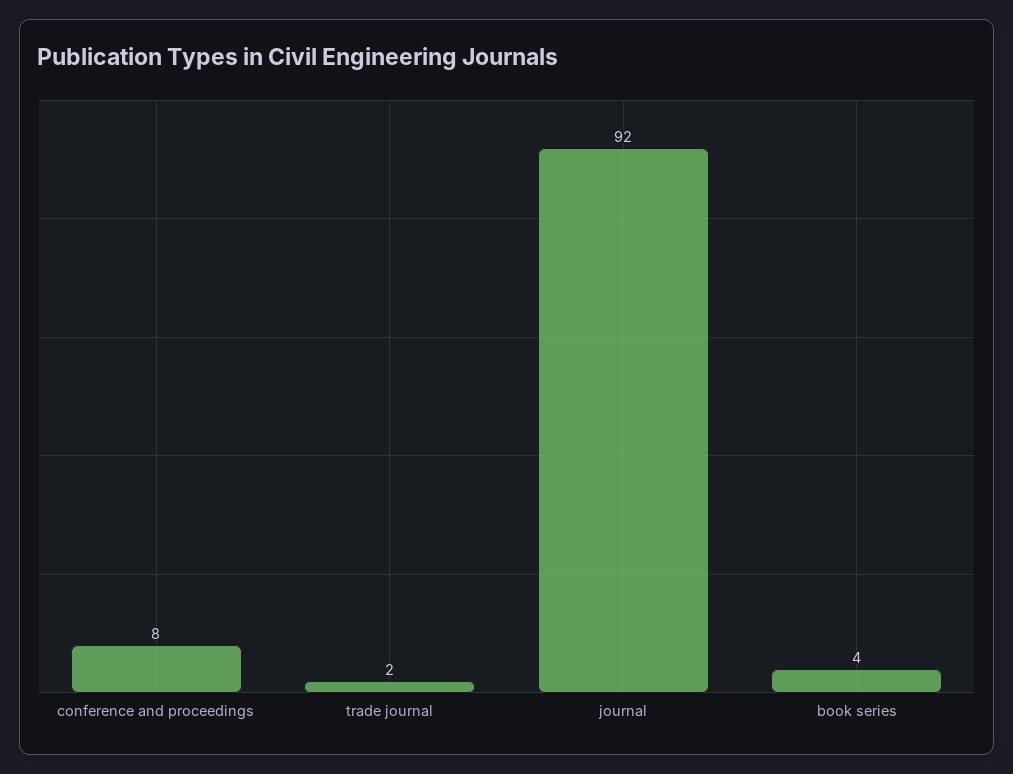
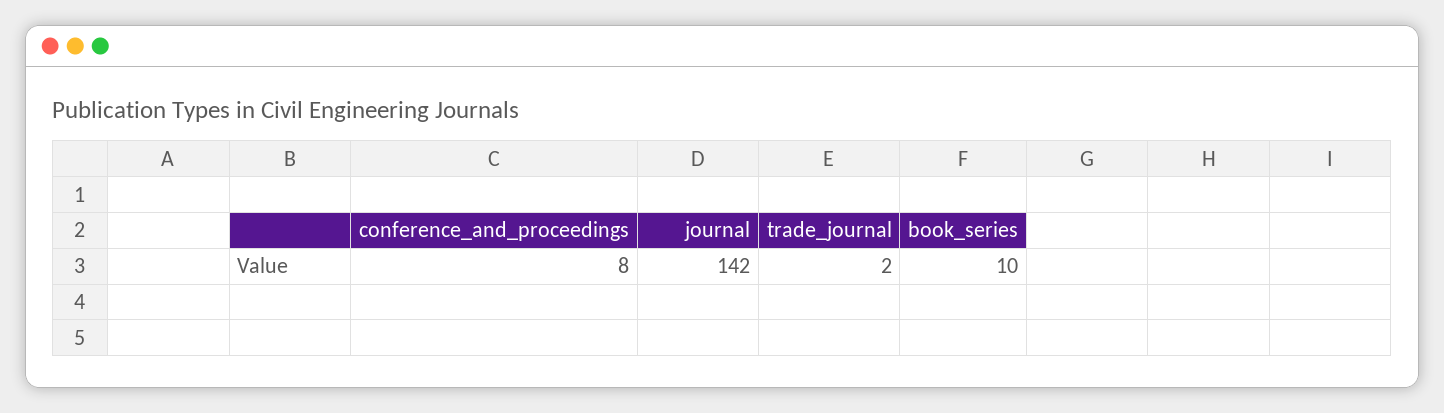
  {
    "conference and proceedings": 8,
    "trade journal": 2,
-   "journal": 92,
+   "journal": 142,
-   "book series": 4
+   "book series": 10
  }

